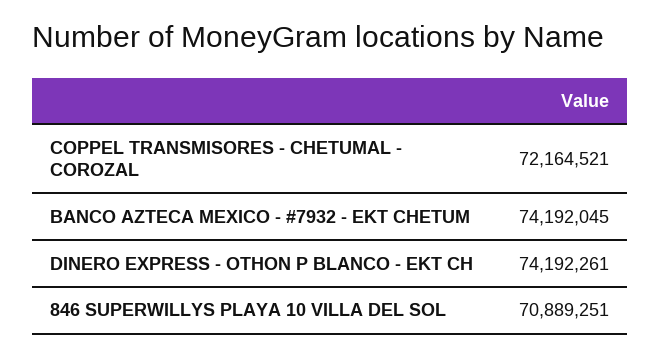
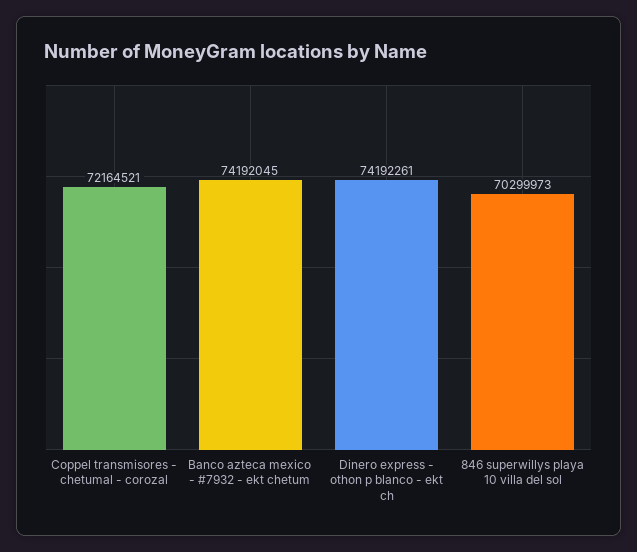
  {
    "COPPEL TRANSMISORES - CHETUMAL - COROZAL": 72164521,
    "BANCO AZTECA MEXICO - #7932 - EKT CHETUM": 74192045,
    "DINERO EXPRESS - OTHON P BLANCO - EKT CH": 74192261,
-   "846 SUPERWILLYS PLAYA 10 VILLA DEL SOL": 70889251
+   "846 SUPERWILLYS PLAYA 10 VILLA DEL SOL": 70299973
  }

